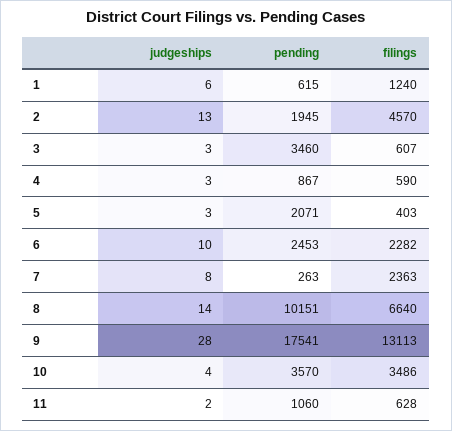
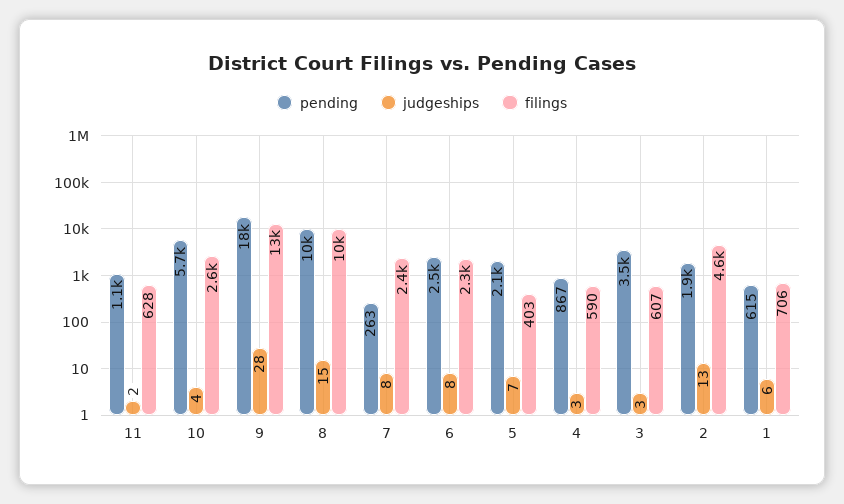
  {
    "judgeships": {
      "1": 6,
      "2": 13,
      "3": 3,
      "4": 3,
-     "5": 3,
+     "5": 7,
-     "6": 10,
+     "6": 8,
      "7": 8,
-     "8": 14,
+     "8": 15,
      "9": 28,
      "10": 4,
      "11": 2
    },
    "pending": {
      "1": 615,
      "2": 1945,
      "3": 3460,
      "4": 867,
      "5": 2071,
      "6": 2453,
      "7": 263,
      "8": 10151,
      "9": 17541,
-     "10": 3570,
+     "10": 5700,
      "11": 1060
    },
    "filings": {
-     "1": 1240,
+     "1": 706,
      "2": 4570,
      "3": 607,
      "4": 590,
      "5": 403,
      "6": 2282,
      "7": 2363,
-     "8": 6640,
+     "8": 10000,
      "9": 13113,
-     "10": 3486,
+     "10": 2600,
      "11": 628
    }
  }

